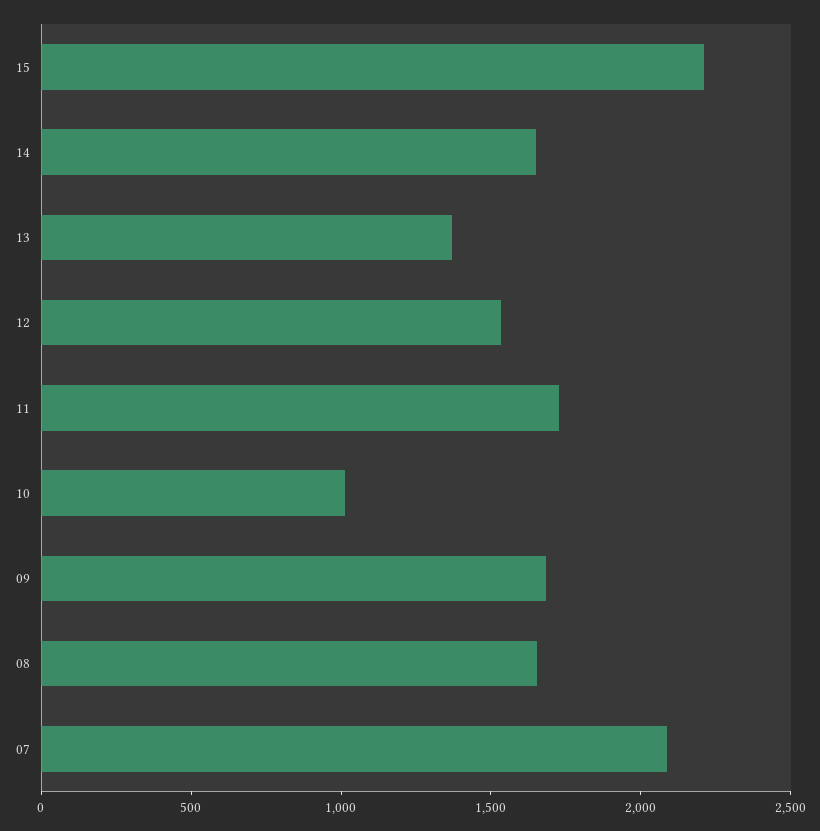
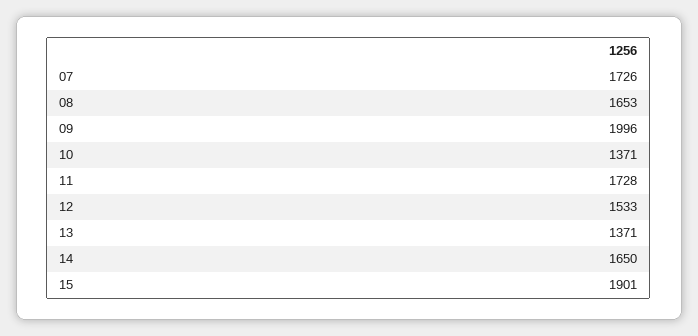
  {
-   "15": 2200,
+   "15": 1901,
    "14": 1650,
    "13": 1371,
    "12": 1533,
    "11": 1728,
-   "10": 1000,
+   "10": 1371,
-   "09": 1700,
+   "09": 1996,
    "08": 1653,
-   "07": 2100
+   "07": 1726
  }

